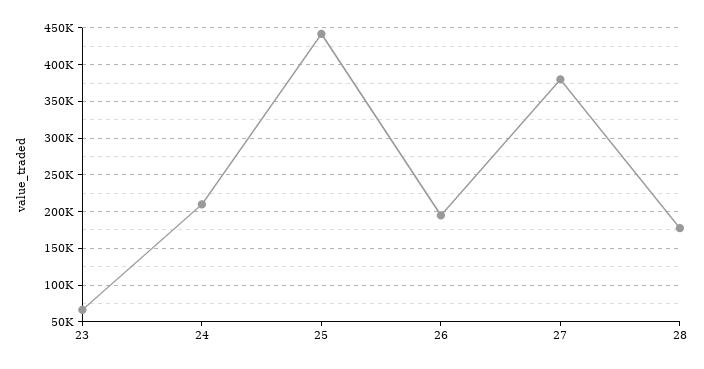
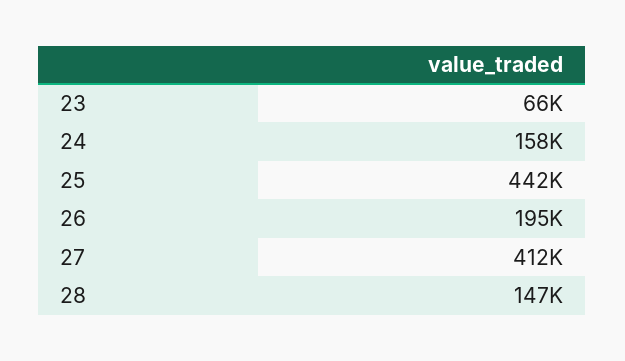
  {
    "23": 66000,
-   "24": 210000,
+   "24": 158000,
    "25": 442000,
    "26": 195000,
-   "27": 380000,
+   "27": 412000,
-   "28": 180000
+   "28": 147000
  }

